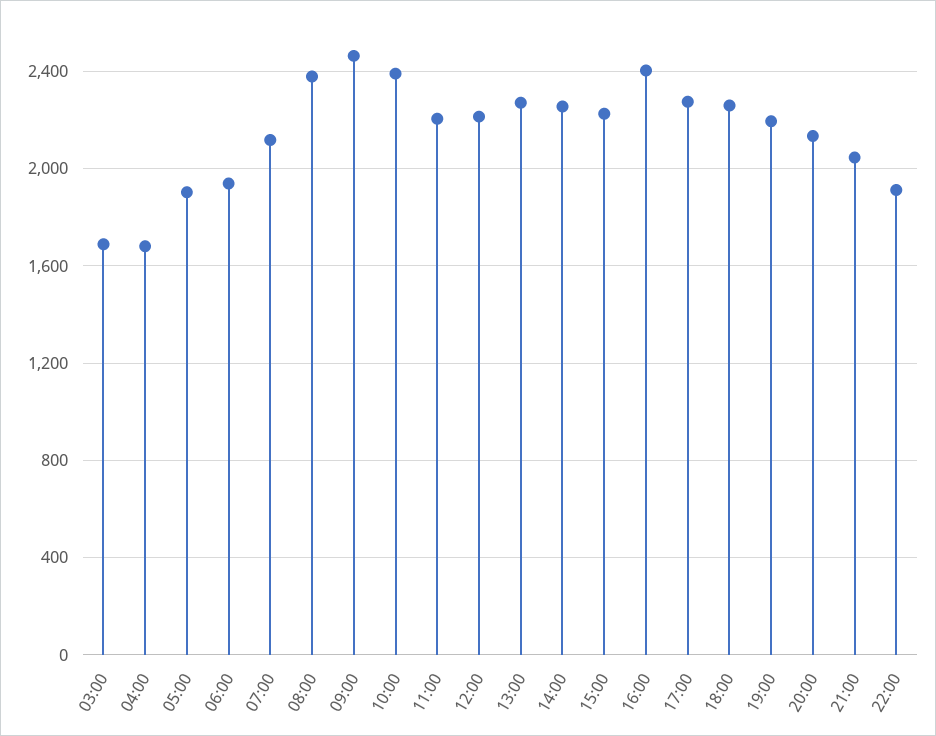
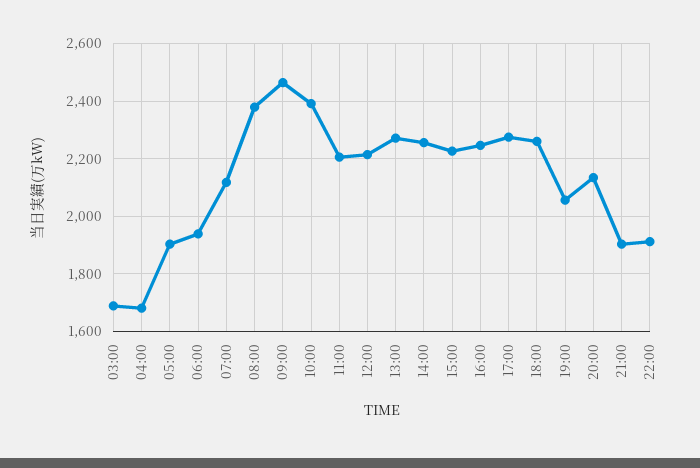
  {
    "03:00": 1700,
    "04:00": 1675,
    "05:00": 1900,
    "06:00": 1950,
    "07:00": 2125,
    "08:00": 2375,
    "09:00": 2475,
    "10:00": 2400,
    "11:00": 2200,
    "12:00": 2225,
    "13:00": 2275,
    "14:00": 2250,
    "15:00": 2225,
-   "16:00": 2400,
+   "16:00": 2250,
    "17:00": 2275,
    "18:00": 2250,
-   "19:00": 2200,
+   "19:00": 2050,
    "20:00": 2125,
-   "21:00": 2050,
+   "21:00": 1900,
    "22:00": 1900
  }

